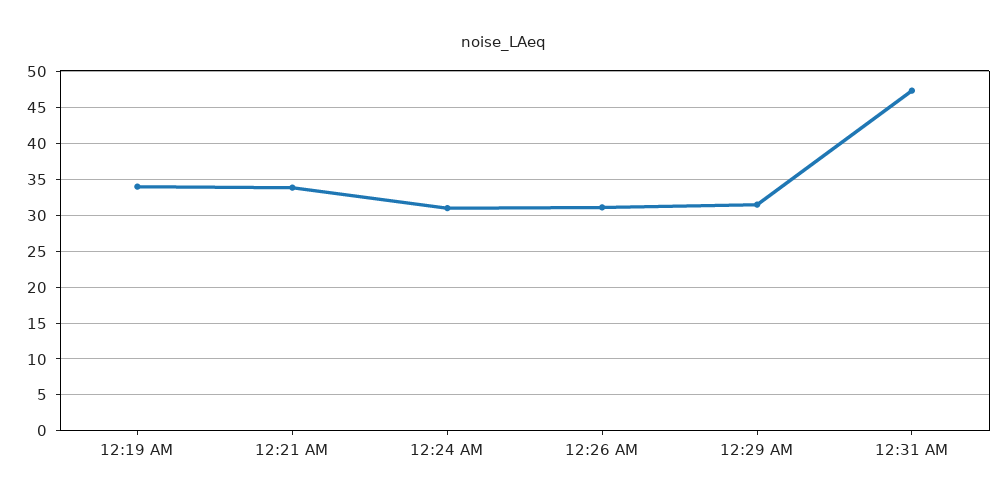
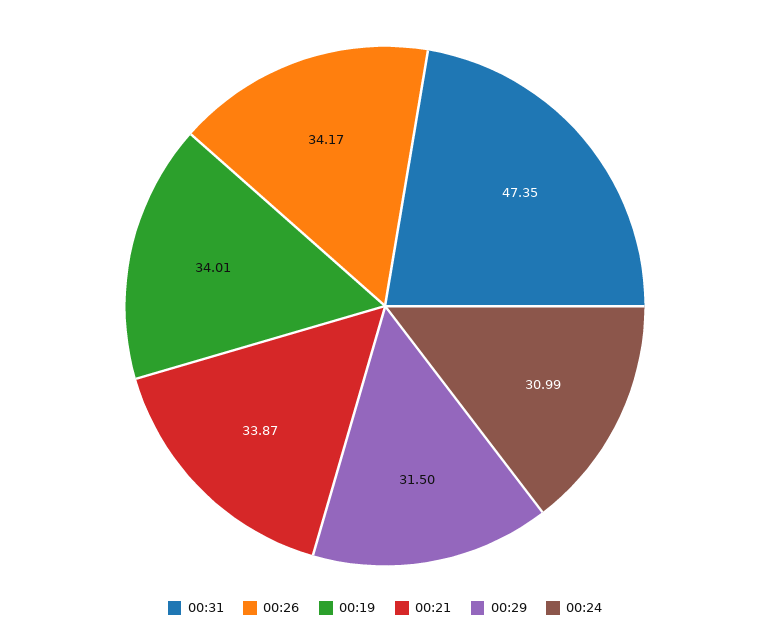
  {
    "12:19 AM": 34.01,
    "12:21 AM": 33.87,
    "12:24 AM": 30.99,
-   "12:26 AM": 31,
+   "12:26 AM": 34.17,
    "12:29 AM": 31.5,
    "12:31 AM": 47.35
  }

